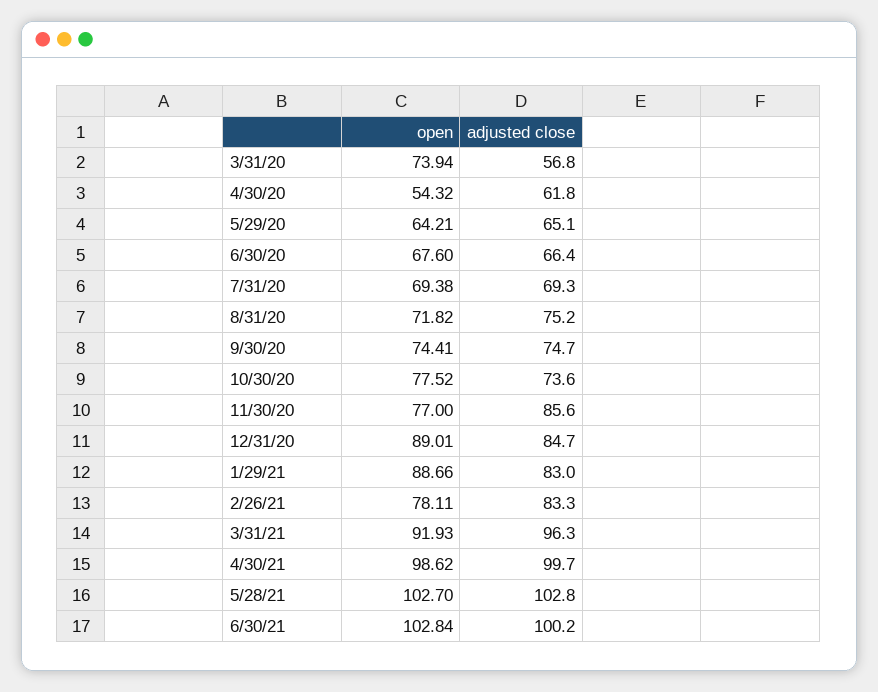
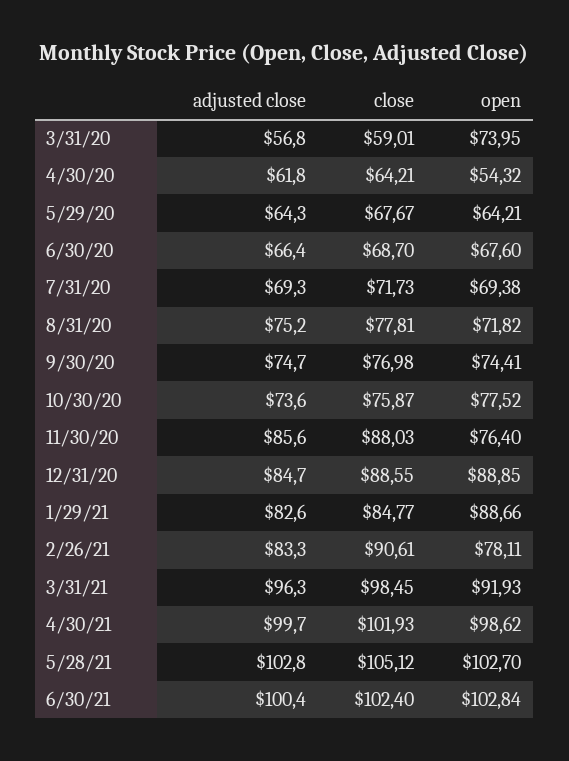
  {
    "open": {
-     "3/31/20": 73.94,
+     "3/31/20": 73.95,
      "4/30/20": 54.32,
      "5/29/20": 64.21,
      "6/30/20": 67.6,
      "7/31/20": 69.38,
      "8/31/20": 71.82,
      "9/30/20": 74.41,
      "10/30/20": 77.52,
-     "11/30/20": 77,
+     "11/30/20": 76.4,
-     "12/31/20": 89.01,
+     "12/31/20": 88.85,
      "1/29/21": 88.66,
      "2/26/21": 78.11,
      "3/31/21": 91.93,
      "4/30/21": 98.62,
      "5/28/21": 102.7,
      "6/30/21": 102.84
    },
    "adjusted close": {
      "3/31/20": 56.8,
      "4/30/20": 61.8,
-     "5/29/20": 65.1,
+     "5/29/20": 64.3,
      "6/30/20": 66.4,
      "7/31/20": 69.3,
      "8/31/20": 75.2,
      "9/30/20": 74.7,
      "10/30/20": 73.6,
      "11/30/20": 85.6,
      "12/31/20": 84.7,
-     "1/29/21": 83,
+     "1/29/21": 82.6,
      "2/26/21": 83.3,
      "3/31/21": 96.3,
      "4/30/21": 99.7,
      "5/28/21": 102.8,
-     "6/30/21": 100.2
+     "6/30/21": 100.4
-   }
+   },
+   "close": {
+     "3/31/20": 59.01,
+     "4/30/20": 64.21,
+     "5/29/20": 67.67,
+     "6/30/20": 68.7,
+     "7/31/20": 71.73,
+     "8/31/20": 77.81,
+     "9/30/20": 76.98,
+     "10/30/20": 75.87,
+     "11/30/20": 88.03,
+     "12/31/20": 88.55,
+     "1/29/21": 84.77,
+     "2/26/21": 90.61,
+     "3/31/21": 98.45,
+     "4/30/21": 101.93,
+     "5/28/21": 105.12,
+     "6/30/21": 102.4
+   }
  }

